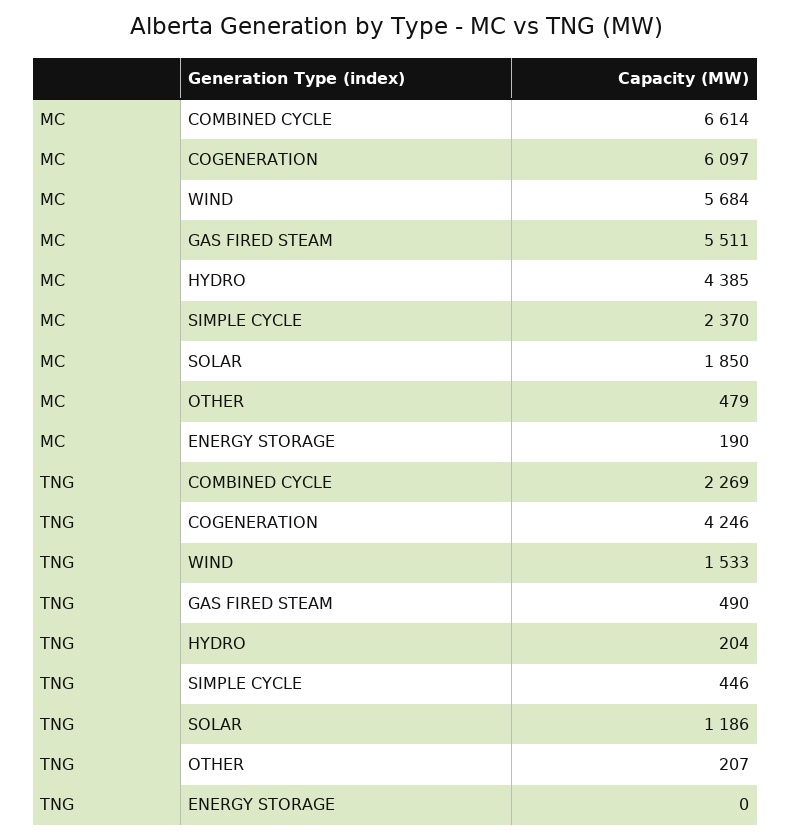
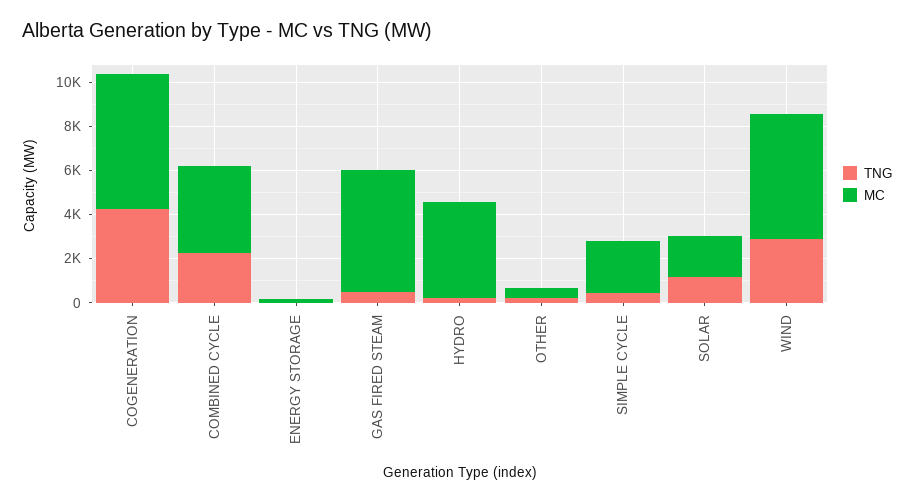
  {
    "MC": {
-     "COMBINED CYCLE": 6614,
+     "COMBINED CYCLE": 4000,
      "COGENERATION": 6097,
      "WIND": 5684,
      "GAS FIRED STEAM": 5511,
      "HYDRO": 4385,
      "SIMPLE CYCLE": 2370,
      "SOLAR": 1850,
      "OTHER": 479,
      "ENERGY STORAGE": 190
    },
    "TNG": {
      "COMBINED CYCLE": 2269,
      "COGENERATION": 4246,
-     "WIND": 1533,
+     "WIND": 3000,
      "GAS FIRED STEAM": 490,
      "HYDRO": 204,
      "SIMPLE CYCLE": 446,
      "SOLAR": 1186,
      "OTHER": 207,
      "ENERGY STORAGE": 0
    }
  }

